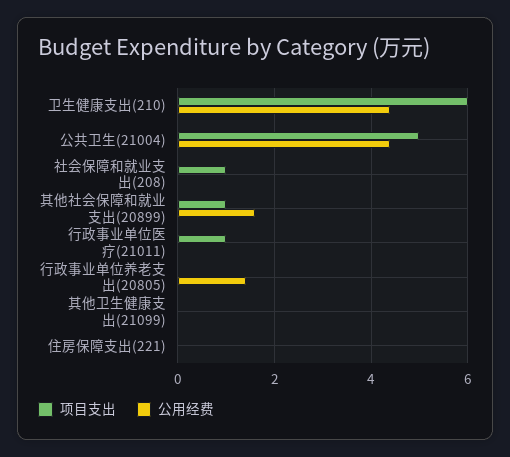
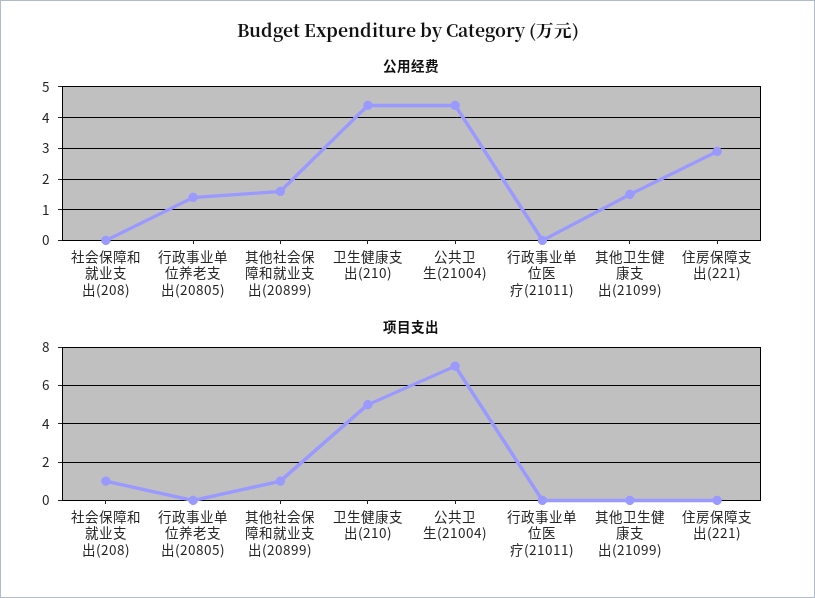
  {
    "项目支出": {
-     "卫生健康支出(210)": 6,
+     "卫生健康支出(210)": 5,
-     "公共卫生(21004)": 5,
+     "公共卫生(21004)": 7,
      "社会保障和就业支出(208)": 1,
      "其他社会保障和就业支出(20899)": 1,
-     "行政事业单位医疗(21011)": 1,
+     "行政事业单位医疗(21011)": 0,
      "行政事业单位养老支出(20805)": 0,
      "其他卫生健康支出(21099)": 0,
      "住房保障支出(221)": 0
    },
    "公用经费": {
      "卫生健康支出(210)": 4.5,
      "公共卫生(21004)": 4.5,
      "社会保障和就业支出(208)": 0,
      "其他社会保障和就业支出(20899)": 1.5,
      "行政事业单位医疗(21011)": 0,
      "行政事业单位养老支出(20805)": 1.5,
-     "其他卫生健康支出(21099)": 0,
+     "其他卫生健康支出(21099)": 1.5,
-     "住房保障支出(221)": 0
+     "住房保障支出(221)": 3
    }
  }

